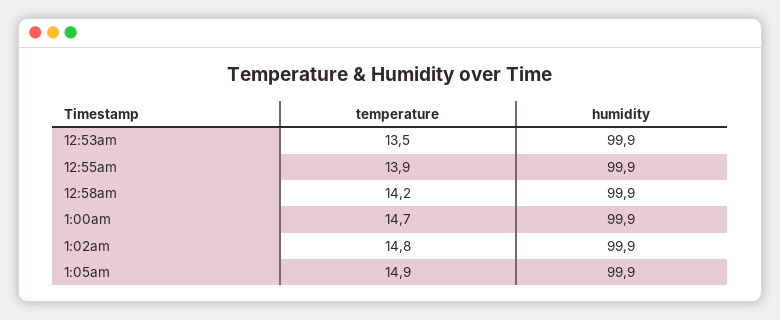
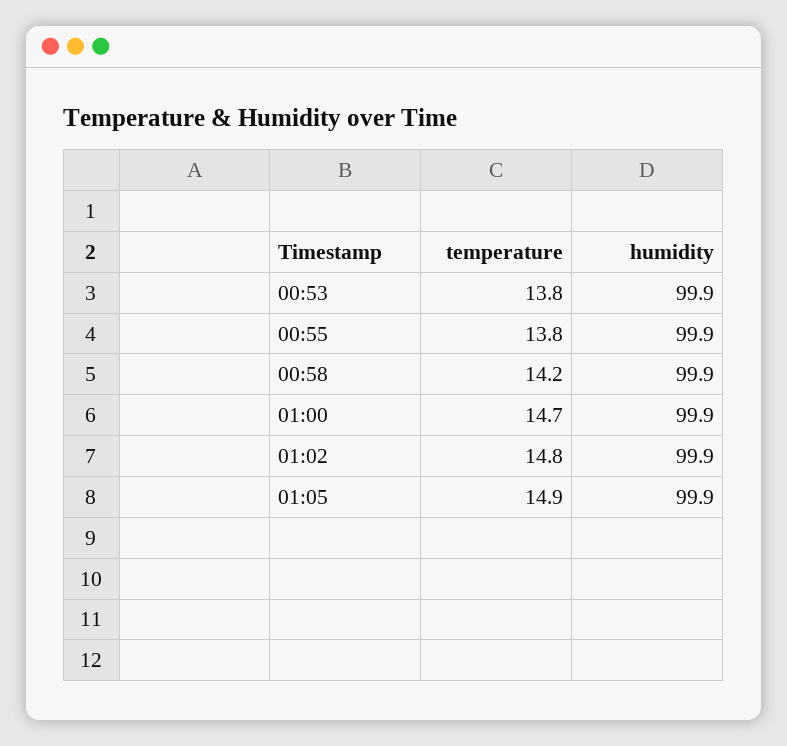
  {
    "temperature": {
-     "12:53am": 13.5,
+     "12:53am": 13.8,
-     "12:55am": 13.9,
+     "12:55am": 13.8,
      "12:58am": 14.2,
      "1:00am": 14.7,
      "1:02am": 14.8,
      "1:05am": 14.9
    },
    "humidity": {
      "12:53am": 99.9,
      "12:55am": 99.9,
      "12:58am": 99.9,
      "1:00am": 99.9,
      "1:02am": 99.9,
      "1:05am": 99.9
    }
  }

